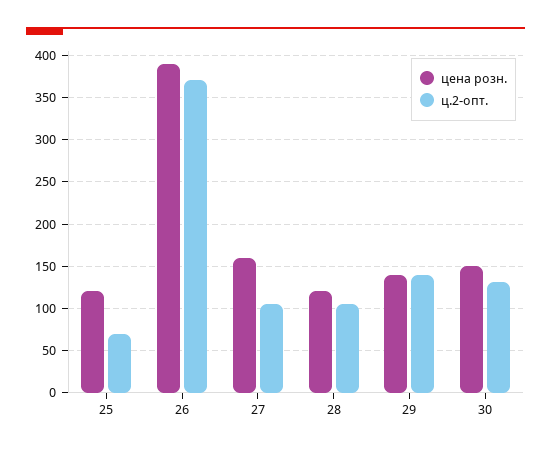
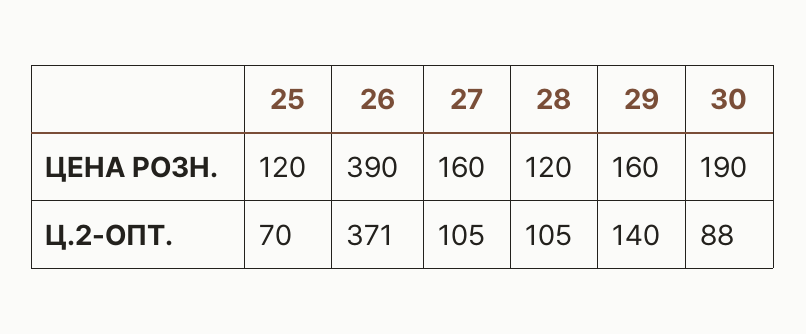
  {
    "цена розн.": {
      "25": 120,
      "26": 390,
      "27": 160,
      "28": 120,
-     "29": 140,
+     "29": 160,
-     "30": 150
+     "30": 190
    },
    "ц.2-опт.": {
      "25": 70,
      "26": 371,
      "27": 105,
      "28": 105,
      "29": 140,
-     "30": 130
+     "30": 88
    }
  }

